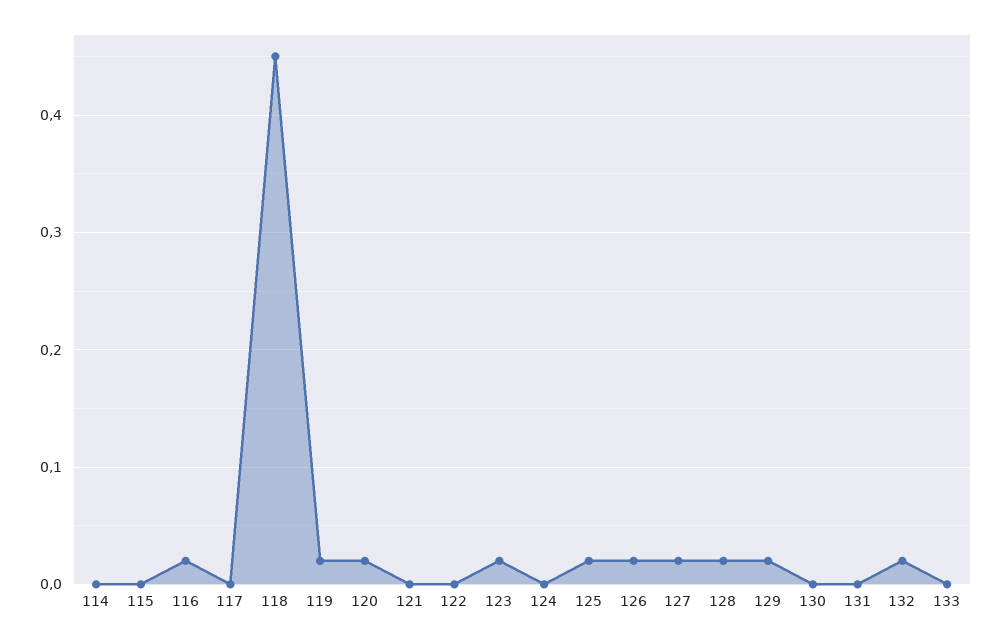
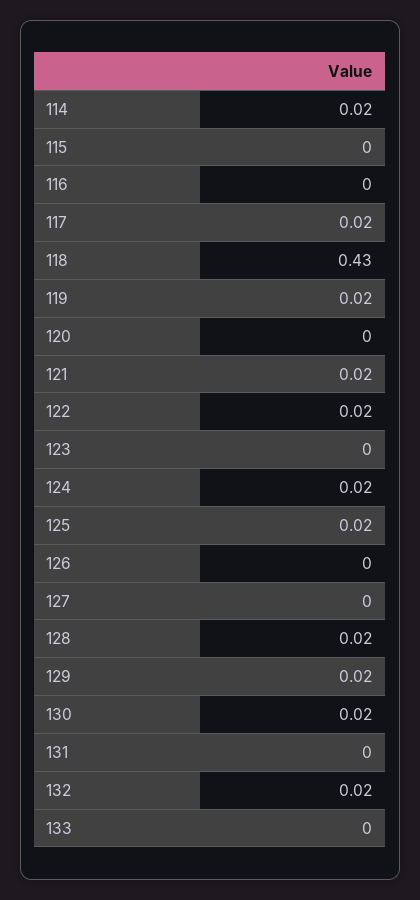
  {
-   "114": 0,
+   "114": 0.02,
    "115": 0,
-   "116": 0.02,
+   "116": 0,
-   "117": 0,
+   "117": 0.02,
-   "118": 0.45,
+   "118": 0.43,
    "119": 0.02,
-   "120": 0.02,
+   "120": 0,
-   "121": 0,
+   "121": 0.02,
-   "122": 0,
+   "122": 0.02,
-   "123": 0.02,
+   "123": 0,
-   "124": 0,
+   "124": 0.02,
    "125": 0.02,
-   "126": 0.02,
+   "126": 0,
-   "127": 0.02,
+   "127": 0,
    "128": 0.02,
    "129": 0.02,
-   "130": 0,
+   "130": 0.02,
    "131": 0,
    "132": 0.02,
    "133": 0
  }

